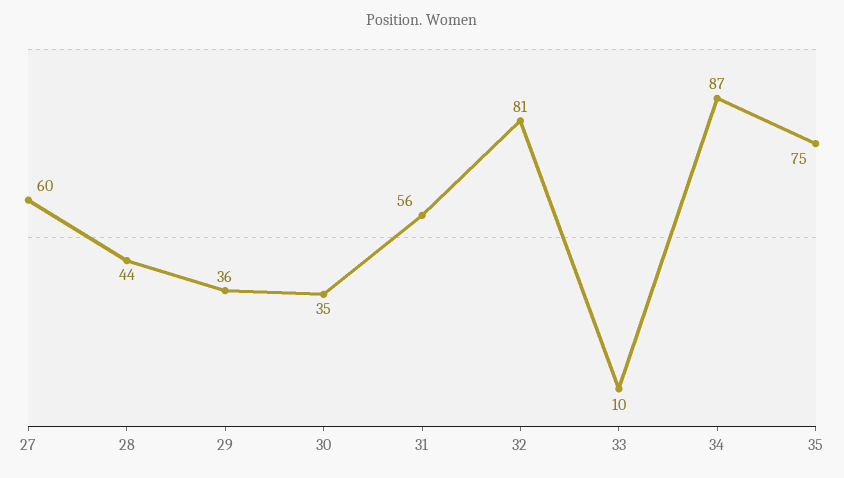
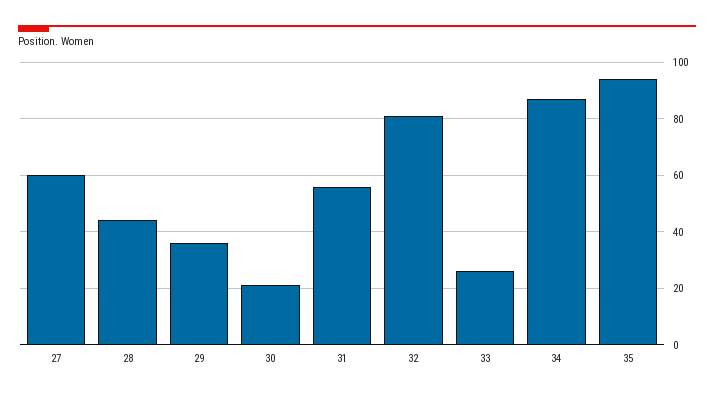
  {
    "27": 60,
    "28": 44,
    "29": 36,
-   "30": 35,
+   "30": 20,
    "31": 56,
    "32": 81,
-   "33": 10,
+   "33": 25,
    "34": 87,
-   "35": 75
+   "35": 95
  }

